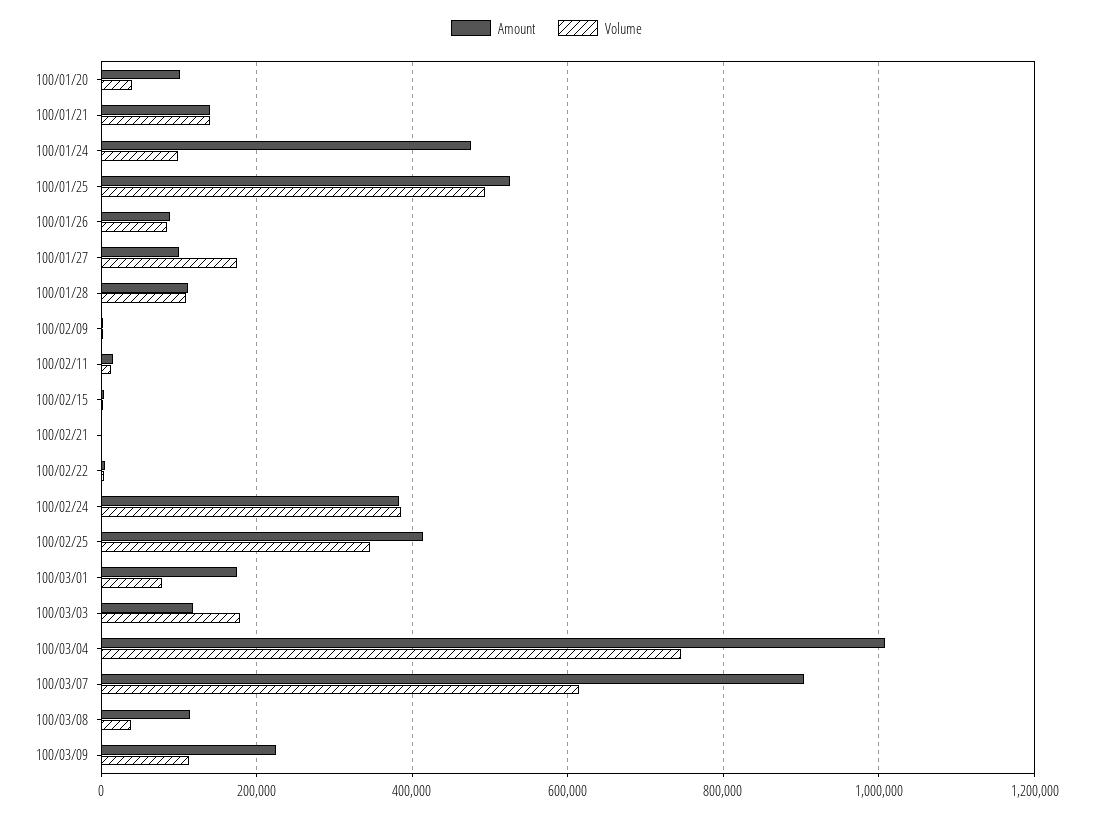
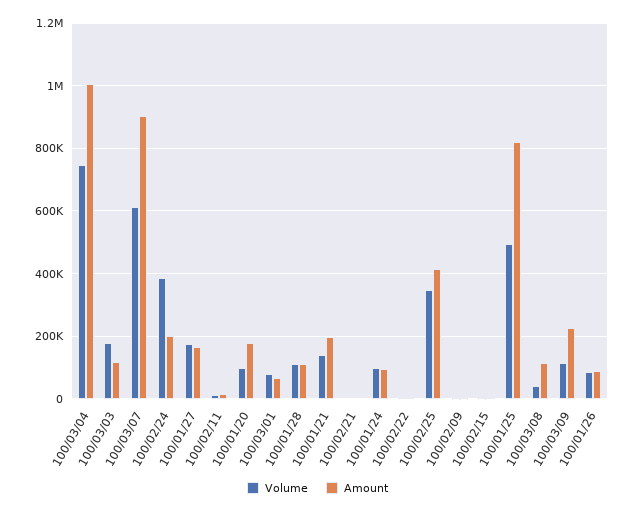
  {
    "Amount": {
-     "100/01/20": 100000,
+     "100/01/20": 180000,
-     "100/01/21": 140000,
+     "100/01/21": 200000,
-     "100/01/24": 480000,
+     "100/01/24": 100000,
-     "100/01/25": 520000,
+     "100/01/25": 820000,
      "100/01/26": 80000,
-     "100/01/27": 100000,
+     "100/01/27": 160000,
      "100/01/28": 120000,
      "100/02/09": 0,
      "100/02/11": 20000,
      "100/02/15": 0,
      "100/02/21": 0,
      "100/02/22": 0,
-     "100/02/24": 380000,
+     "100/02/24": 200000,
      "100/02/25": 420000,
-     "100/03/01": 180000,
+     "100/03/01": 60000,
      "100/03/03": 120000,
      "100/03/04": 1000000,
      "100/03/07": 900000,
      "100/03/08": 120000,
      "100/03/09": 220000
    },
    "Volume": {
-     "100/01/20": 40000,
+     "100/01/20": 100000,
      "100/01/21": 140000,
      "100/01/24": 100000,
      "100/01/25": 500000,
      "100/01/26": 80000,
      "100/01/27": 180000,
      "100/01/28": 100000,
      "100/02/09": 0,
      "100/02/11": 20000,
      "100/02/15": 0,
      "100/02/21": 0,
      "100/02/22": 0,
      "100/02/24": 380000,
      "100/02/25": 340000,
      "100/03/01": 80000,
      "100/03/03": 180000,
      "100/03/04": 740000,
      "100/03/07": 620000,
      "100/03/08": 40000,
      "100/03/09": 120000
    }
  }

